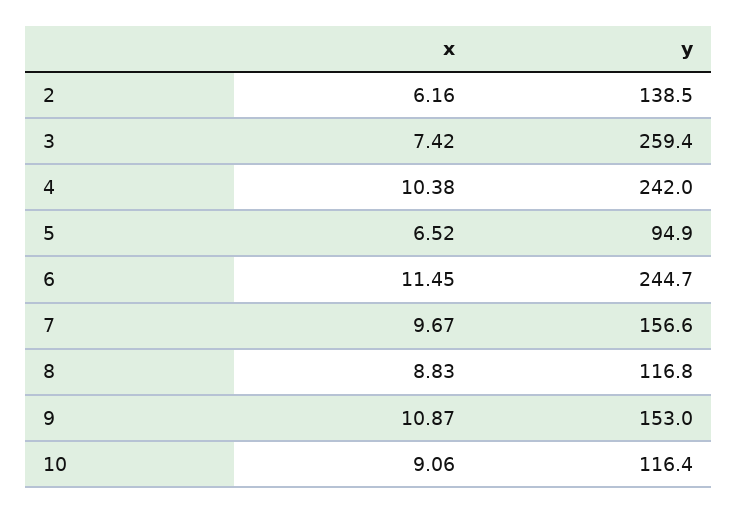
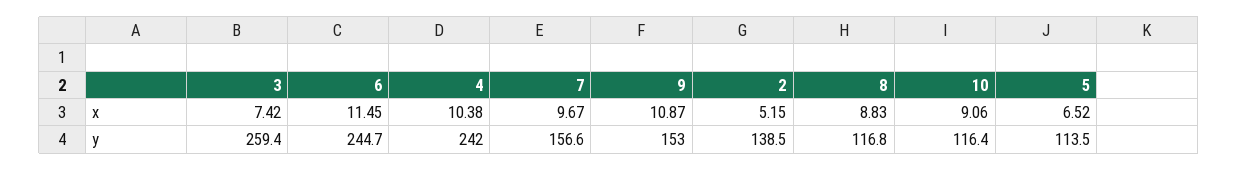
  {
    "x": {
-     "2": 6.16,
+     "2": 5.15,
      "3": 7.42,
      "4": 10.38,
      "5": 6.52,
      "6": 11.45,
      "7": 9.67,
      "8": 8.83,
      "9": 10.87,
      "10": 9.06
    },
    "y": {
      "2": 138.5,
      "3": 259.4,
      "4": 242,
-     "5": 94.9,
+     "5": 113.5,
      "6": 244.7,
      "7": 156.6,
      "8": 116.8,
      "9": 153,
      "10": 116.4
    }
  }

